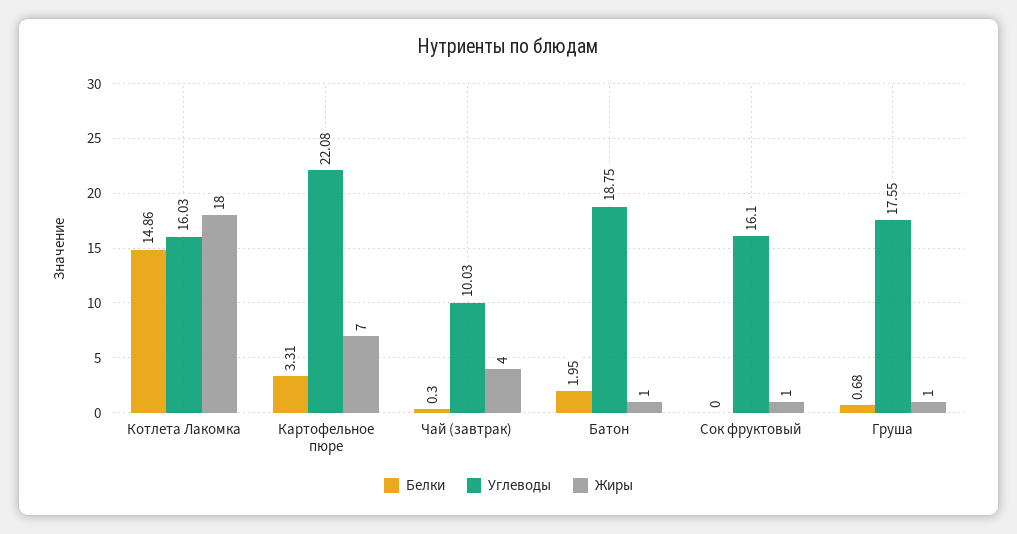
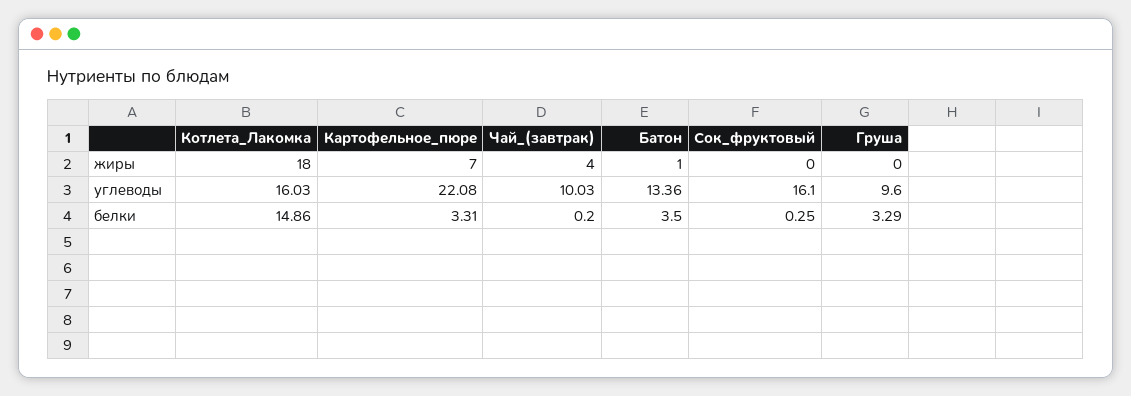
  {
    "Белки": {
      "Котлета Лакомка": 14.86,
      "Картофельное пюре": 3.31,
-     "Чай (завтрак)": 0.3,
+     "Чай (завтрак)": 0.2,
-     "Батон": 1.95,
+     "Батон": 3.5,
-     "Сок фруктовый": 0,
+     "Сок фруктовый": 0.25,
-     "Груша": 0.68
+     "Груша": 3.29
    },
    "Углеводы": {
      "Котлета Лакомка": 16.03,
      "Картофельное пюре": 22.08,
      "Чай (завтрак)": 10.03,
-     "Батон": 18.75,
+     "Батон": 13.36,
      "Сок фруктовый": 16.1,
-     "Груша": 17.55
+     "Груша": 9.6
    },
    "Жиры": {
      "Котлета Лакомка": 18,
      "Картофельное пюре": 7,
      "Чай (завтрак)": 4,
      "Батон": 1,
-     "Сок фруктовый": 1,
+     "Сок фруктовый": 0,
-     "Груша": 1
+     "Груша": 0
    }
  }

